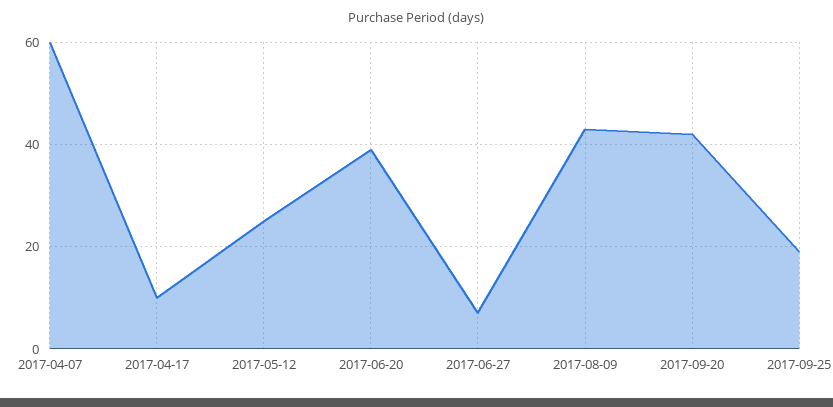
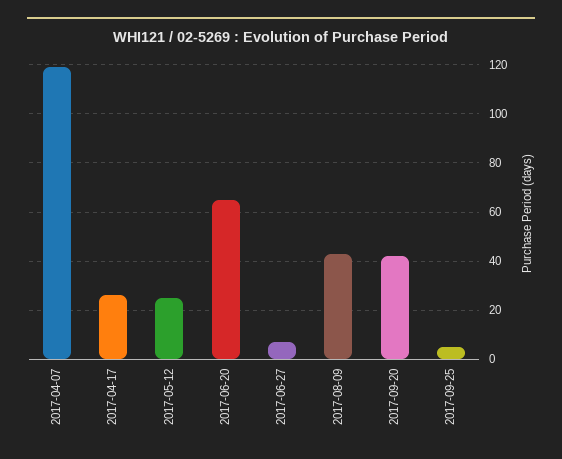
  {
-   "2017-04-07": 60,
+   "2017-04-07": 120,
-   "2017-04-17": 10,
+   "2017-04-17": 25,
    "2017-05-12": 25,
-   "2017-06-20": 40,
+   "2017-06-20": 65,
    "2017-06-27": 5,
    "2017-08-09": 45,
    "2017-09-20": 40,
-   "2017-09-25": 20
+   "2017-09-25": 5
  }

